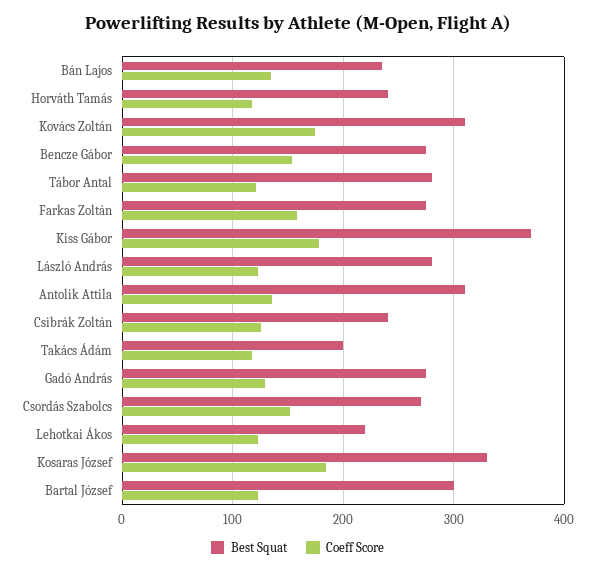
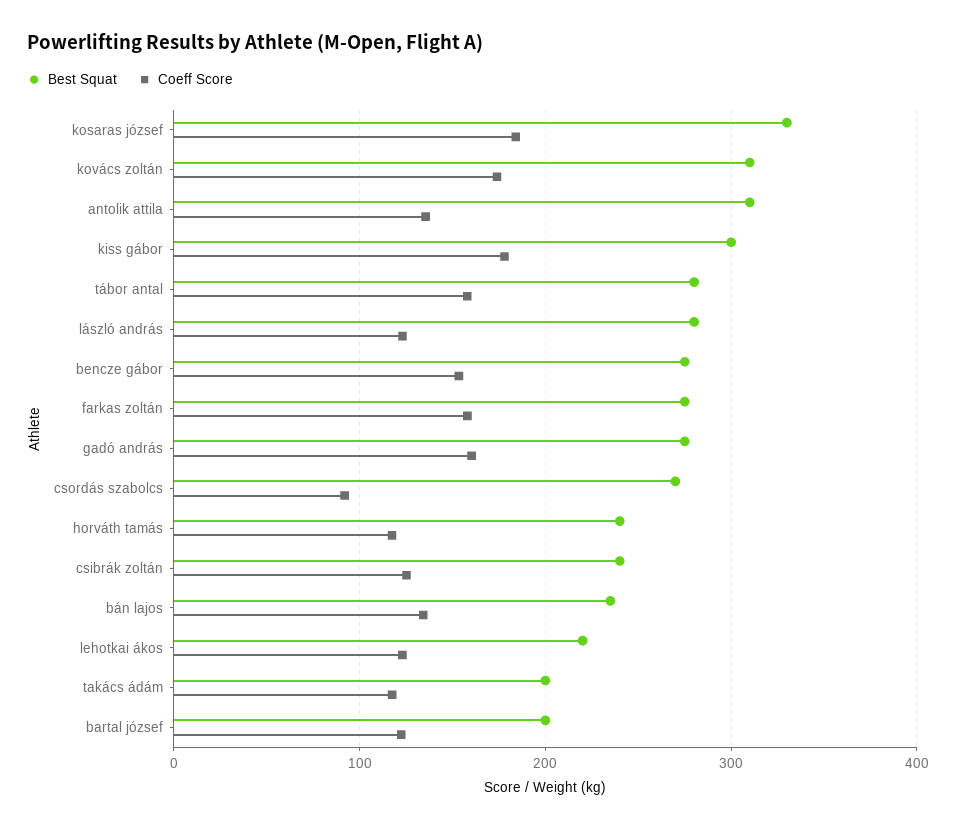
  {
    "Best Squat": {
      "Bán Lajos": 240,
      "Horváth Tamás": 240,
      "Kovács Zoltán": 310,
      "Bencze Gábor": 280,
      "Tábor Antal": 280,
      "Farkas Zoltán": 280,
-     "Kiss Gábor": 370,
+     "Kiss Gábor": 300,
      "László András": 280,
      "Antolik Attila": 310,
      "Csibrák Zoltán": 240,
      "Takács Ádám": 200,
      "Gadó András": 280,
      "Csordás Szabolcs": 270,
      "Lehotkai Ákos": 220,
      "Kosaras József": 330,
-     "Bartal József": 300
+     "Bartal József": 200
    },
    "Coeff Score": {
      "Bán Lajos": 130,
      "Horváth Tamás": 120,
      "Kovács Zoltán": 170,
      "Bencze Gábor": 150,
-     "Tábor Antal": 120,
+     "Tábor Antal": 160,
      "Farkas Zoltán": 160,
      "Kiss Gábor": 180,
      "László András": 120,
      "Antolik Attila": 140,
      "Csibrák Zoltán": 130,
      "Takács Ádám": 120,
-     "Gadó András": 130,
+     "Gadó András": 160,
-     "Csordás Szabolcs": 150,
+     "Csordás Szabolcs": 90,
      "Lehotkai Ákos": 120,
      "Kosaras József": 180,
      "Bartal József": 120
    }
  }

